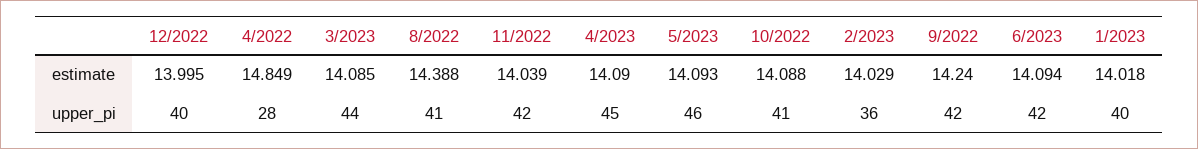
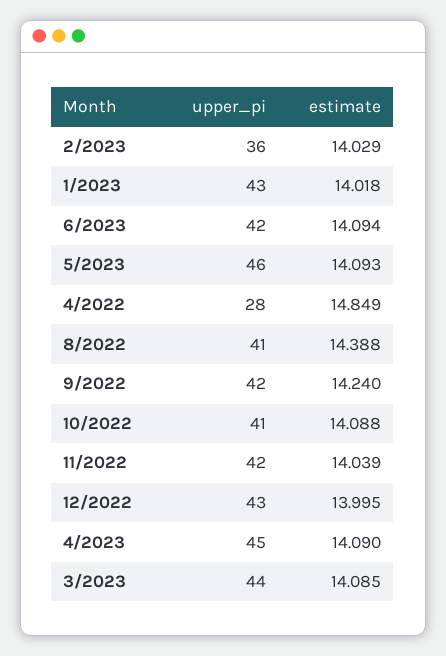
  {
    "12/2022": {
      "estimate": 13.995,
-     "upper_pi": 40
+     "upper_pi": 43
    },
    "4/2022": {
      "estimate": 14.849,
      "upper_pi": 28
    },
    "3/2023": {
      "estimate": 14.085,
      "upper_pi": 44
    },
    "8/2022": {
      "estimate": 14.388,
      "upper_pi": 41
    },
    "11/2022": {
      "estimate": 14.039,
      "upper_pi": 42
    },
    "4/2023": {
      "estimate": 14.09,
      "upper_pi": 45
    },
    "5/2023": {
      "estimate": 14.093,
      "upper_pi": 46
    },
    "10/2022": {
      "estimate": 14.088,
      "upper_pi": 41
    },
    "2/2023": {
      "estimate": 14.029,
      "upper_pi": 36
    },
    "9/2022": {
      "estimate": 14.24,
      "upper_pi": 42
    },
    "6/2023": {
      "estimate": 14.094,
      "upper_pi": 42
    },
    "1/2023": {
      "estimate": 14.018,
-     "upper_pi": 40
+     "upper_pi": 43
    }
  }

